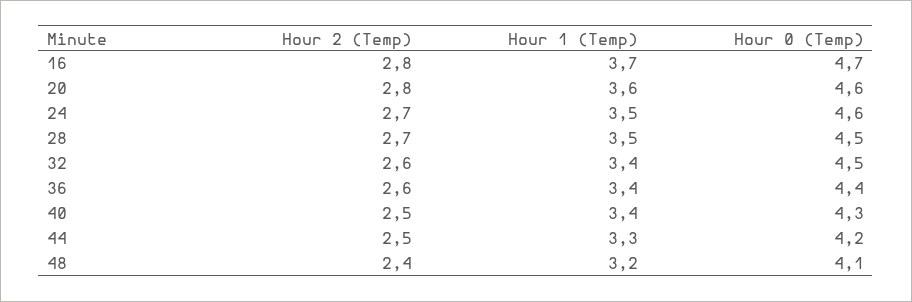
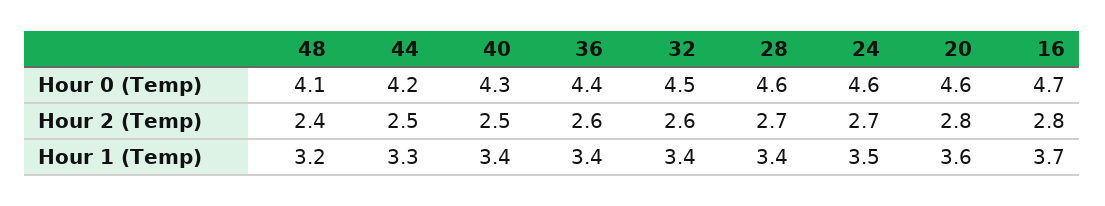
  {
    "Hour 2 (Temp)": {
      "16": 2.8,
      "20": 2.8,
      "24": 2.7,
      "28": 2.7,
      "32": 2.6,
      "36": 2.6,
      "40": 2.5,
      "44": 2.5,
      "48": 2.4
    },
    "Hour 1 (Temp)": {
      "16": 3.7,
      "20": 3.6,
      "24": 3.5,
-     "28": 3.5,
+     "28": 3.4,
      "32": 3.4,
      "36": 3.4,
      "40": 3.4,
      "44": 3.3,
      "48": 3.2
    },
    "Hour 0 (Temp)": {
      "16": 4.7,
      "20": 4.6,
      "24": 4.6,
-     "28": 4.5,
+     "28": 4.6,
      "32": 4.5,
      "36": 4.4,
      "40": 4.3,
      "44": 4.2,
      "48": 4.1
    }
  }

